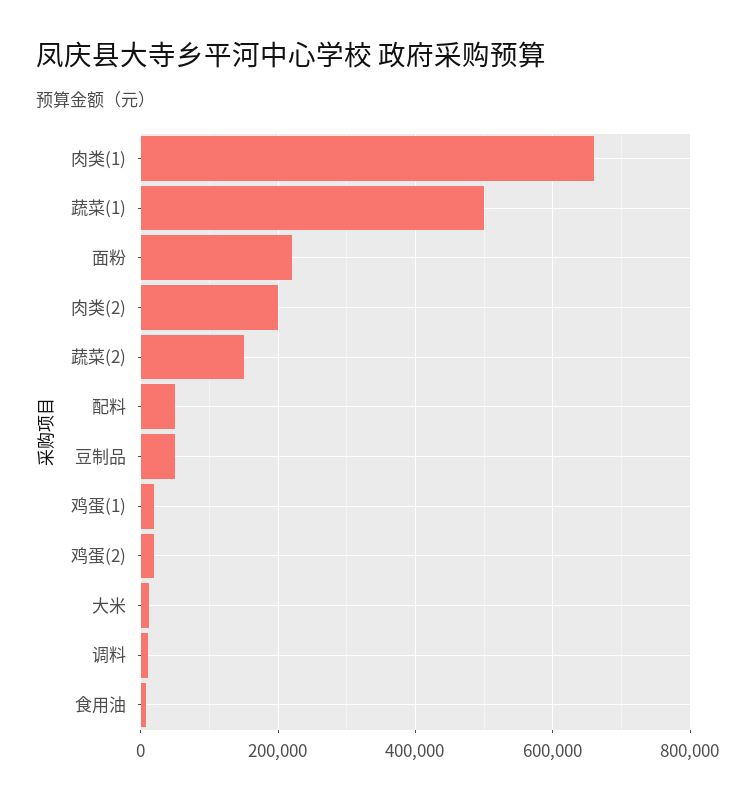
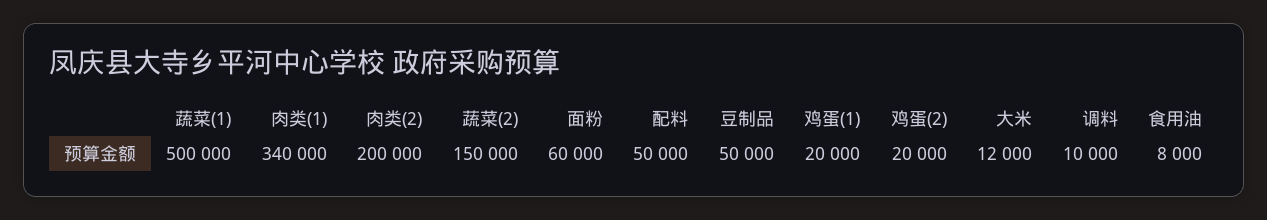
  {
-   "肉类(1)": 660000,
+   "肉类(1)": 340000,
    "蔬菜(1)": 500000,
-   "面粉": 220000,
+   "面粉": 60000,
    "肉类(2)": 200000,
    "蔬菜(2)": 150000,
    "配料": 50000,
    "豆制品": 50000,
    "鸡蛋(1)": 20000,
    "鸡蛋(2)": 20000,
    "大米": 12000,
    "调料": 10000,
    "食用油": 8000
  }

